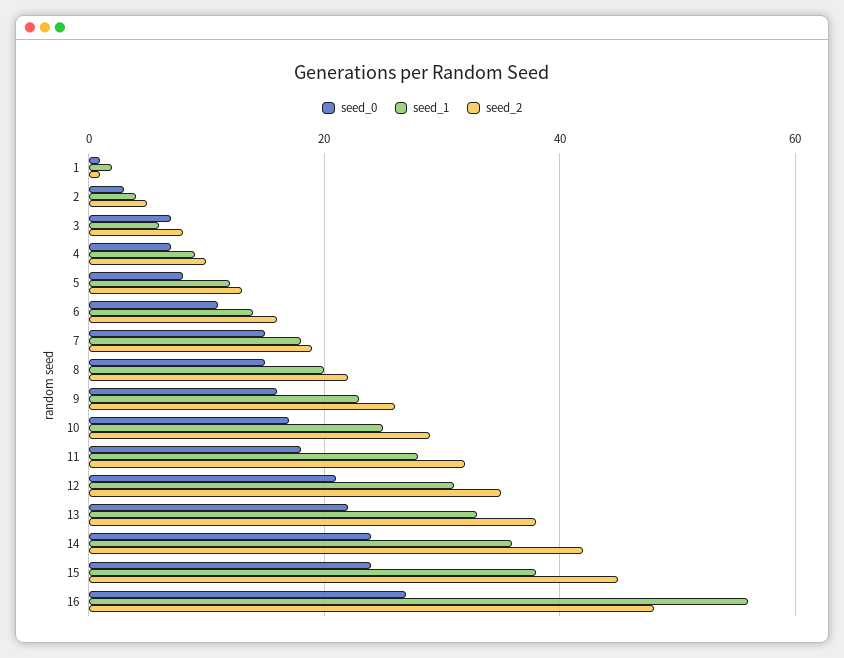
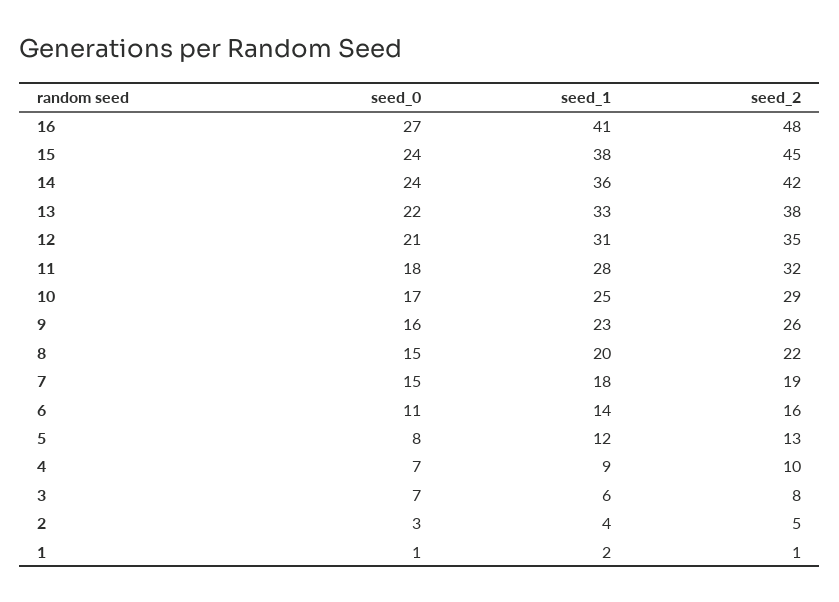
  {
    "seed_0": {
      "1": 1,
      "2": 3,
      "3": 7,
      "4": 7,
      "5": 8,
      "6": 11,
      "7": 15,
      "8": 15,
      "9": 16,
      "10": 17,
      "11": 18,
      "12": 21,
      "13": 22,
      "14": 24,
      "15": 24,
      "16": 27
    },
    "seed_1": {
      "1": 2,
      "2": 4,
      "3": 6,
      "4": 9,
      "5": 12,
      "6": 14,
      "7": 18,
      "8": 20,
      "9": 23,
      "10": 25,
      "11": 28,
      "12": 31,
      "13": 33,
      "14": 36,
      "15": 38,
-     "16": 55
+     "16": 41
    },
    "seed_2": {
      "1": 1,
      "2": 5,
      "3": 8,
      "4": 10,
      "5": 13,
      "6": 16,
      "7": 19,
      "8": 22,
      "9": 26,
      "10": 29,
      "11": 32,
      "12": 35,
      "13": 38,
      "14": 42,
      "15": 45,
      "16": 48
    }
  }

